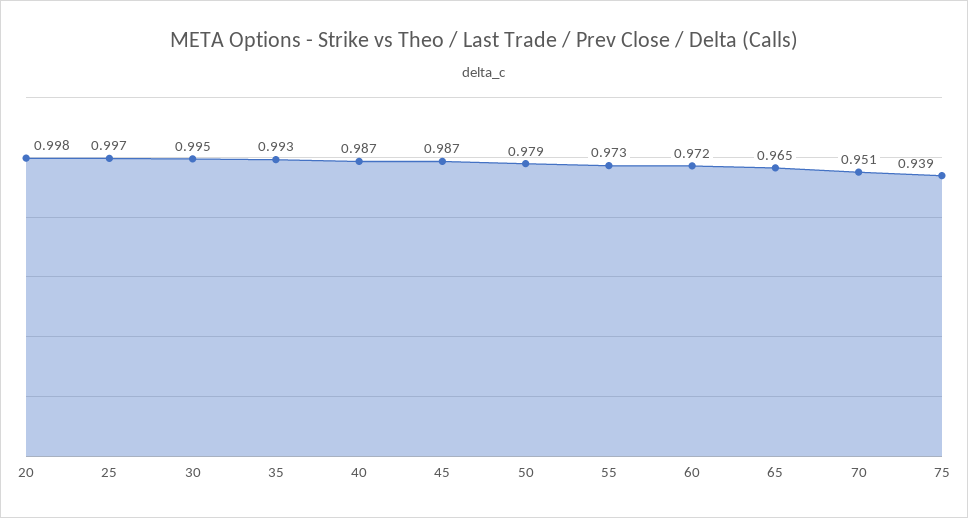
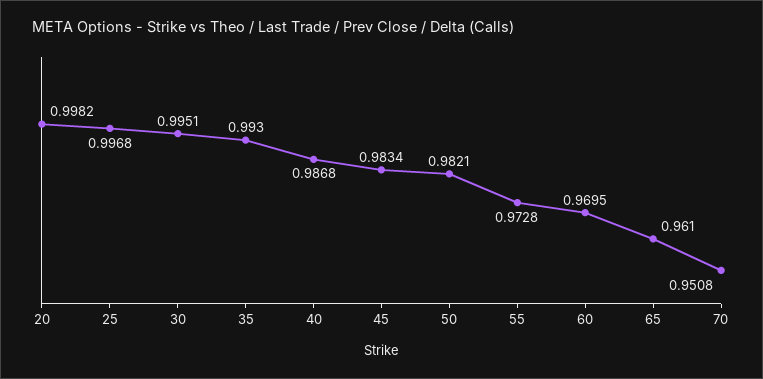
  {
    "20": 0.9982,
    "25": 0.9968,
    "30": 0.9951,
    "35": 0.993,
    "40": 0.9868,
-   "45": 0.987,
+   "45": 0.9834,
-   "50": 0.979,
+   "50": 0.9821,
    "55": 0.9728,
-   "60": 0.972,
+   "60": 0.9695,
-   "65": 0.965,
+   "65": 0.961,
-   "70": 0.9508,
+   "70": 0.9508
-   "75": 0.939
  }

